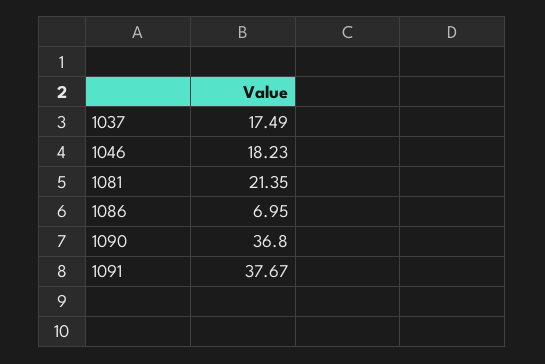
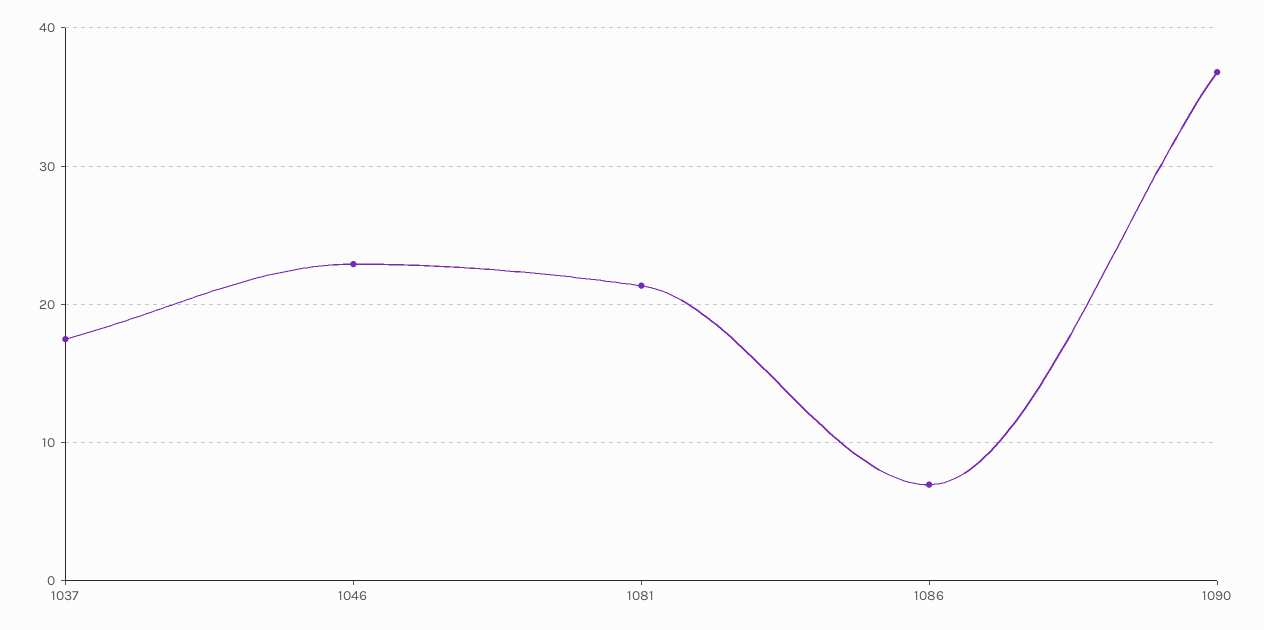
  {
    "1037": 17.49,
-   "1046": 18.23,
+   "1046": 23,
    "1081": 21.35,
    "1086": 6.95,
-   "1090": 36.8,
+   "1090": 36.8
-   "1091": 37.67
  }

